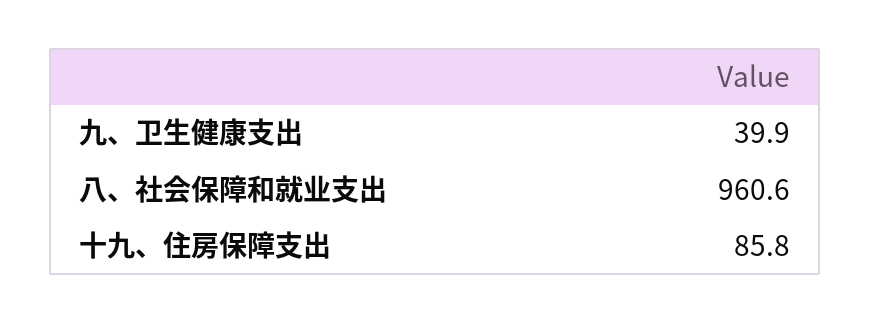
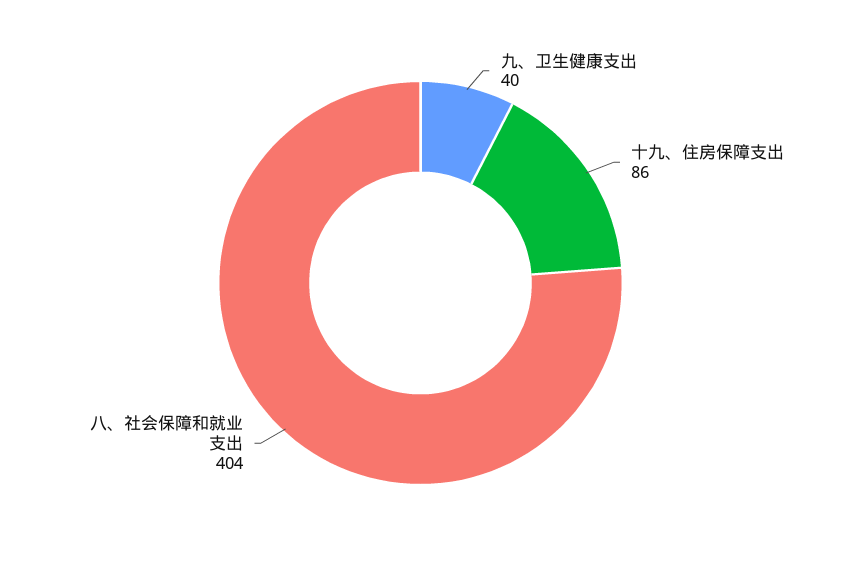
  {
    "九、卫生健康支出": 39.9,
-   "八、社会保障和就业支出": 960.6,
+   "八、社会保障和就业支出": 404,
    "十九、住房保障支出": 85.8
  }

